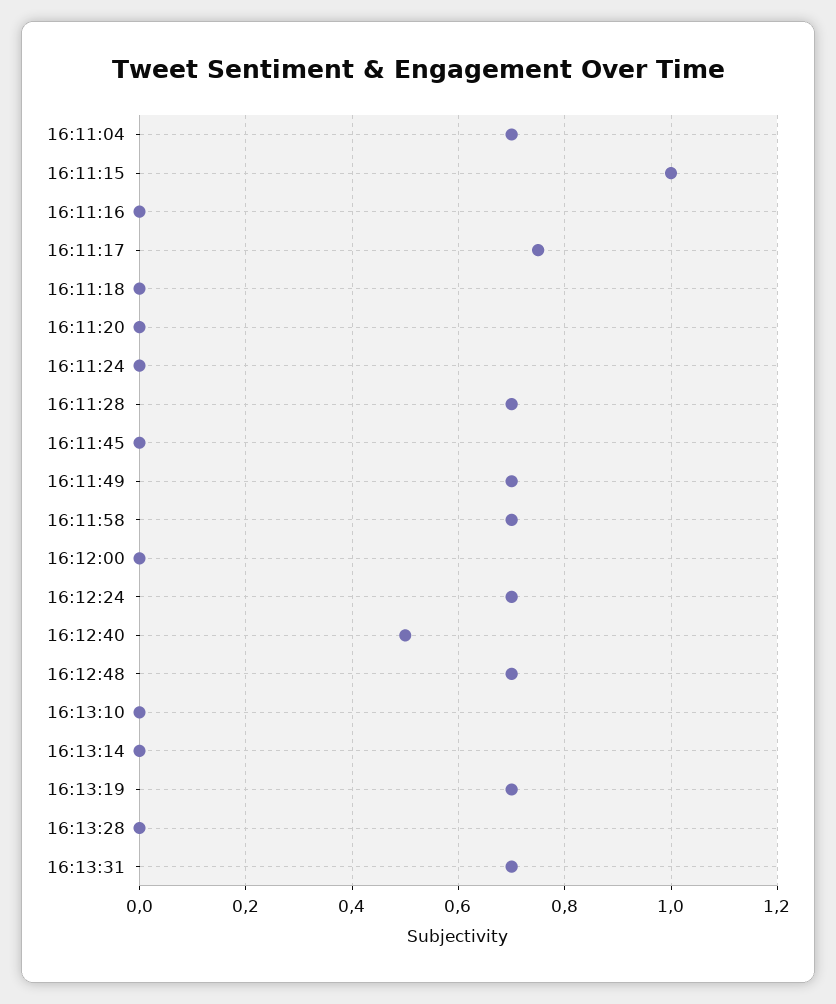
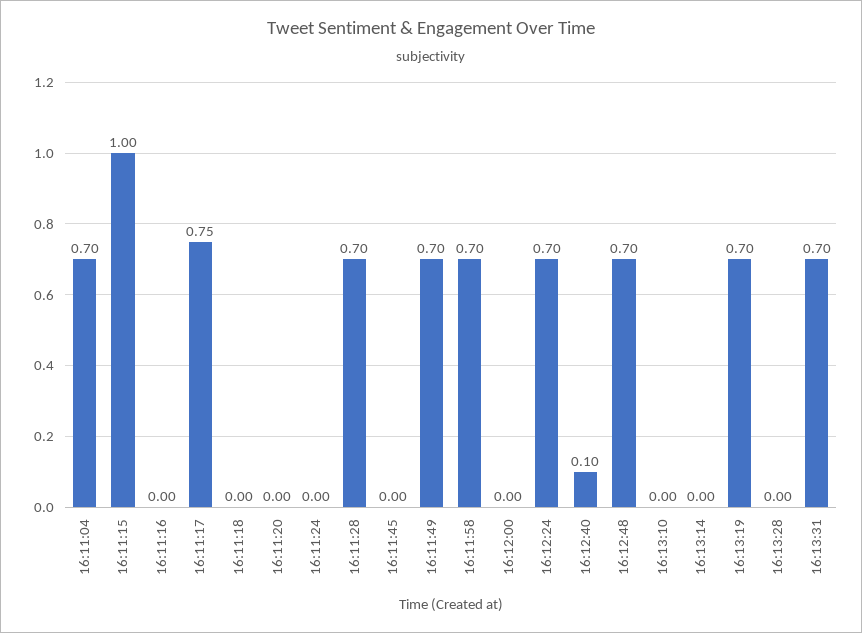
  {
    "16:11:04": 0.7,
    "16:11:15": 1,
    "16:11:16": 0,
    "16:11:17": 0.75,
    "16:11:18": 0,
    "16:11:20": 0,
    "16:11:24": 0,
    "16:11:28": 0.7,
    "16:11:45": 0,
    "16:11:49": 0.7,
    "16:11:58": 0.7,
    "16:12:00": 0,
    "16:12:24": 0.7,
-   "16:12:40": 0.5,
+   "16:12:40": 0.1,
    "16:12:48": 0.7,
    "16:13:10": 0,
    "16:13:14": 0,
    "16:13:19": 0.7,
    "16:13:28": 0,
    "16:13:31": 0.7
  }

